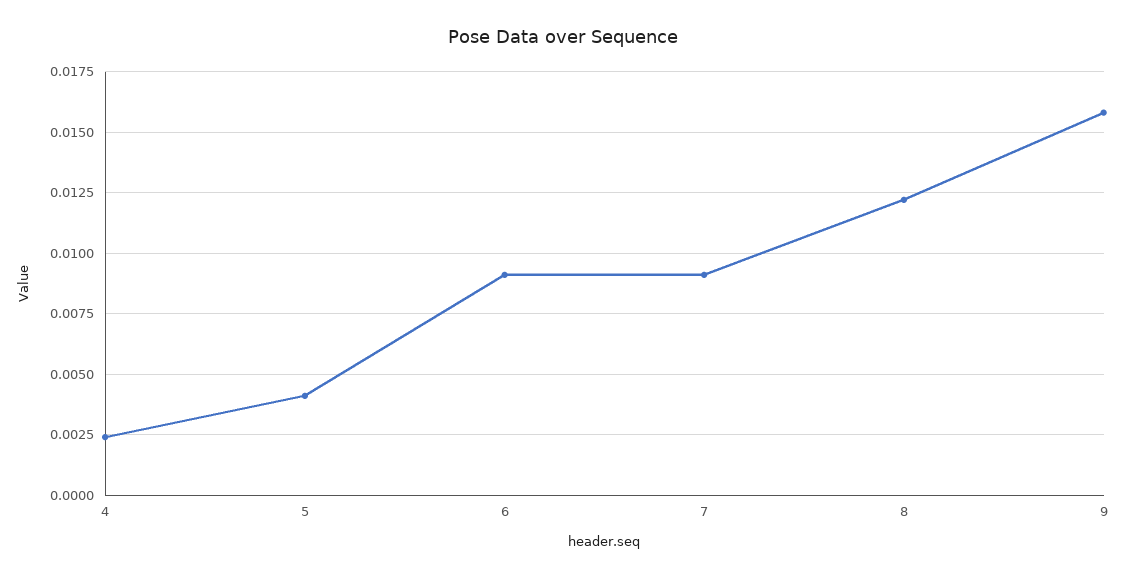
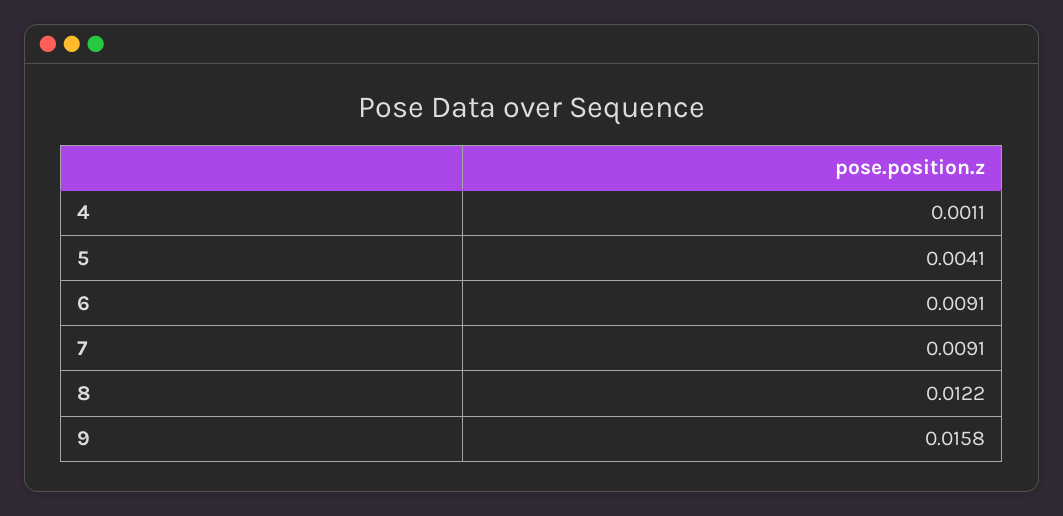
  {
-   "4": 0.0025,
+   "4": 0.0011,
    "5": 0.0041,
    "6": 0.0091,
    "7": 0.0091,
    "8": 0.0122,
    "9": 0.0158
  }

